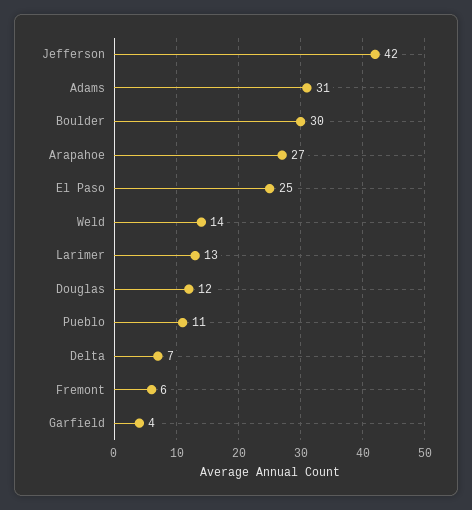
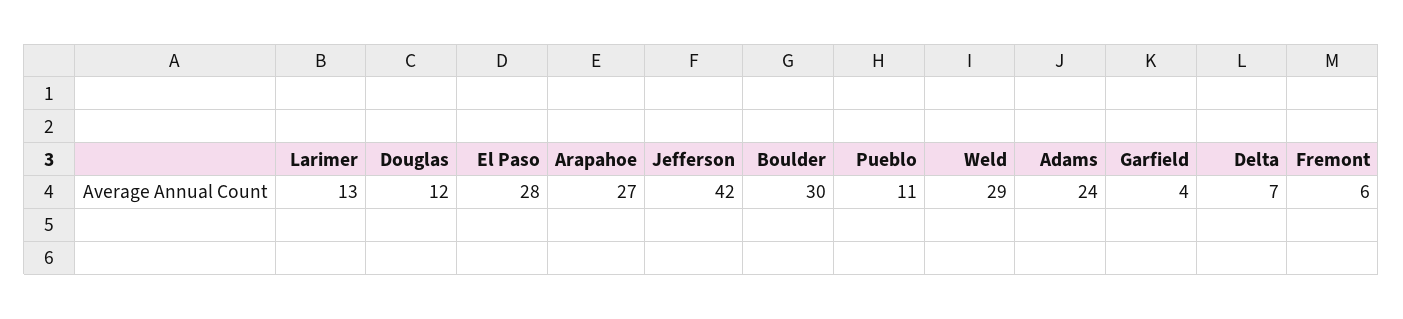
  {
    "Jefferson": 42,
-   "Adams": 31,
+   "Adams": 24,
    "Boulder": 30,
    "Arapahoe": 27,
-   "El Paso": 25,
+   "El Paso": 28,
-   "Weld": 14,
+   "Weld": 29,
    "Larimer": 13,
    "Douglas": 12,
    "Pueblo": 11,
    "Delta": 7,
    "Fremont": 6,
    "Garfield": 4
  }

